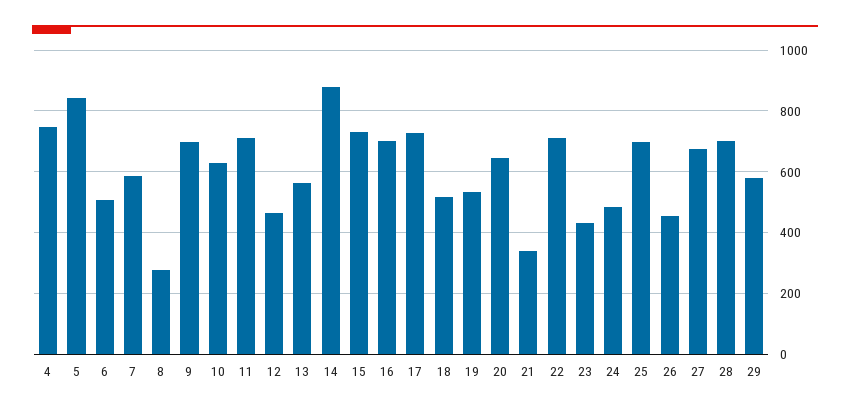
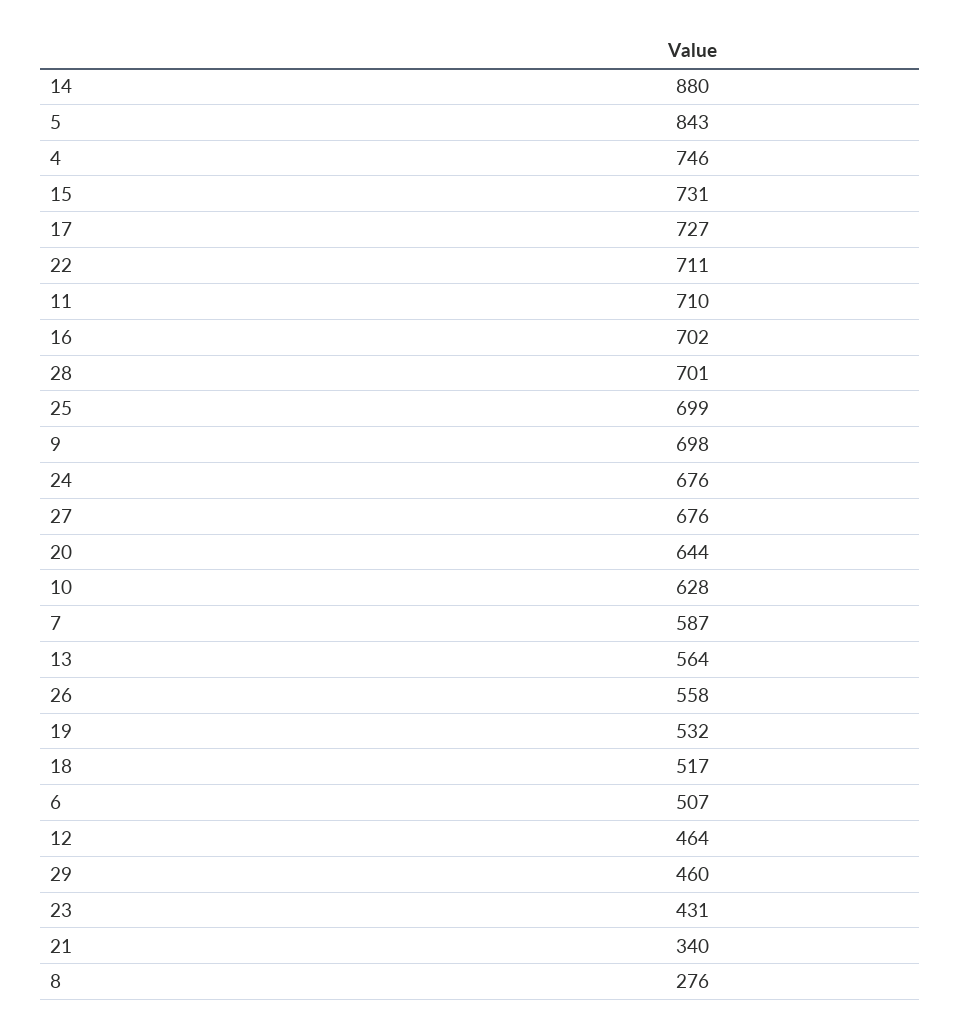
  {
    "4": 746,
    "5": 843,
    "6": 507,
    "7": 587,
    "8": 276,
    "9": 698,
    "10": 628,
    "11": 710,
    "12": 464,
    "13": 564,
    "14": 880,
    "15": 731,
    "16": 702,
    "17": 727,
    "18": 517,
    "19": 532,
    "20": 644,
    "21": 340,
    "22": 711,
    "23": 431,
-   "24": 480,
+   "24": 676,
    "25": 699,
-   "26": 460,
+   "26": 558,
    "27": 676,
    "28": 701,
-   "29": 580
+   "29": 460
  }

